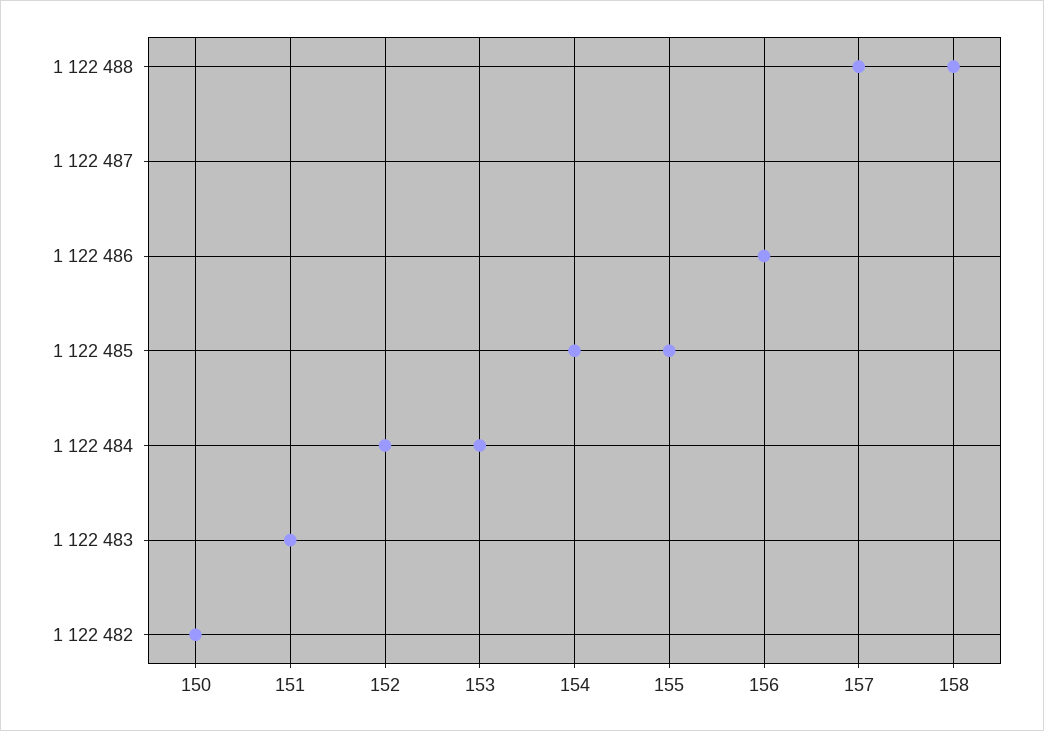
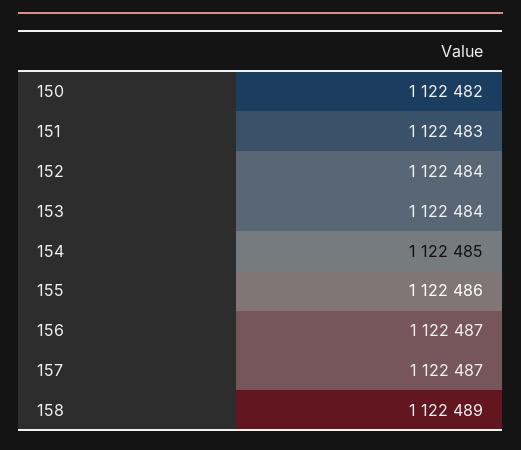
  {
    "150": 1122482,
    "151": 1122483,
    "152": 1122484,
    "153": 1122484,
    "154": 1122485,
-   "155": 1122485,
+   "155": 1122486,
-   "156": 1122486,
+   "156": 1122487,
-   "157": 1122488,
+   "157": 1122487,
-   "158": 1122488
+   "158": 1122489
  }

